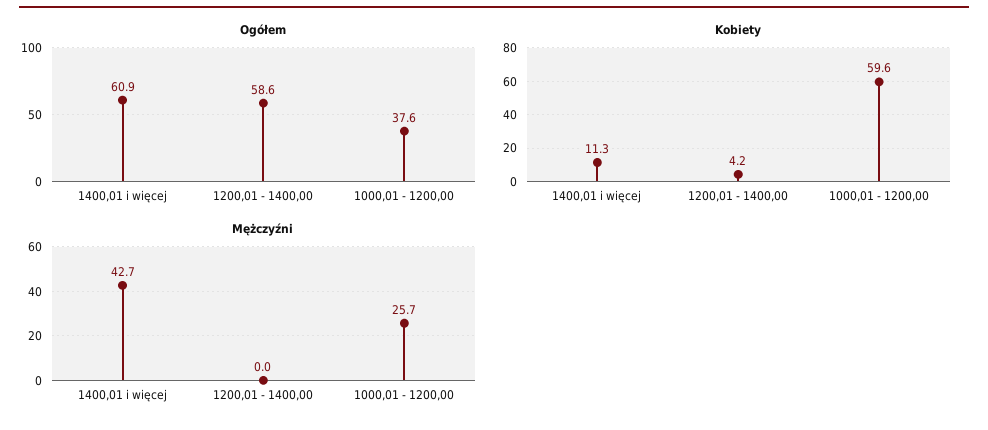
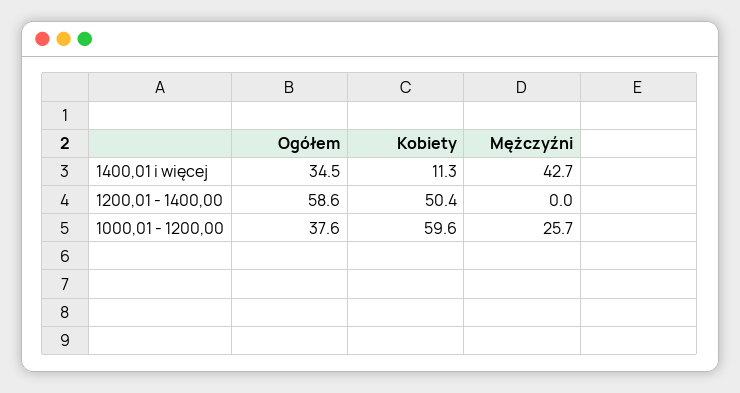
  {
    "Ogółem": {
-     "1400,01 i więcej": 60.9,
+     "1400,01 i więcej": 34.5,
      "1200,01 - 1400,00": 58.6,
      "1000,01 - 1200,00": 37.6
    },
    "Kobiety": {
      "1400,01 i więcej": 11.3,
-     "1200,01 - 1400,00": 4.2,
+     "1200,01 - 1400,00": 50.4,
      "1000,01 - 1200,00": 59.6
    },
    "Mężczyźni": {
      "1400,01 i więcej": 42.7,
      "1200,01 - 1400,00": 0,
      "1000,01 - 1200,00": 25.7
    }
  }

